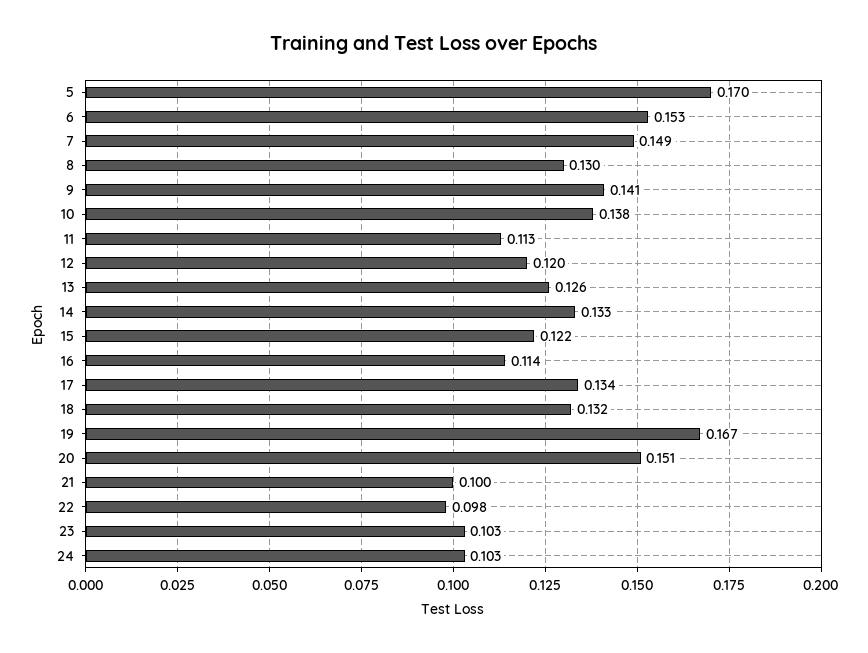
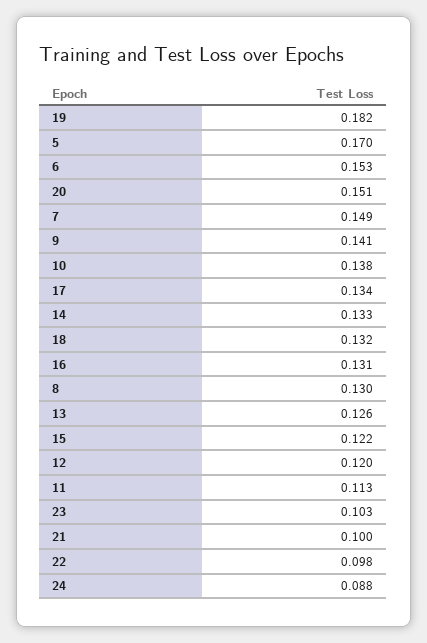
  {
    "5": 0.17,
    "6": 0.153,
    "7": 0.149,
    "8": 0.13,
    "9": 0.141,
    "10": 0.138,
    "11": 0.113,
    "12": 0.12,
    "13": 0.126,
    "14": 0.133,
    "15": 0.122,
-   "16": 0.114,
+   "16": 0.131,
    "17": 0.134,
    "18": 0.132,
-   "19": 0.167,
+   "19": 0.182,
    "20": 0.151,
    "21": 0.1,
    "22": 0.098,
    "23": 0.103,
-   "24": 0.103
+   "24": 0.088
  }

